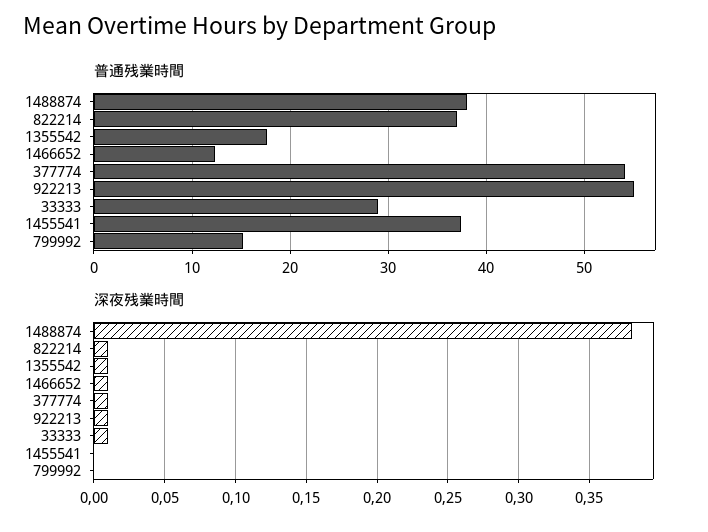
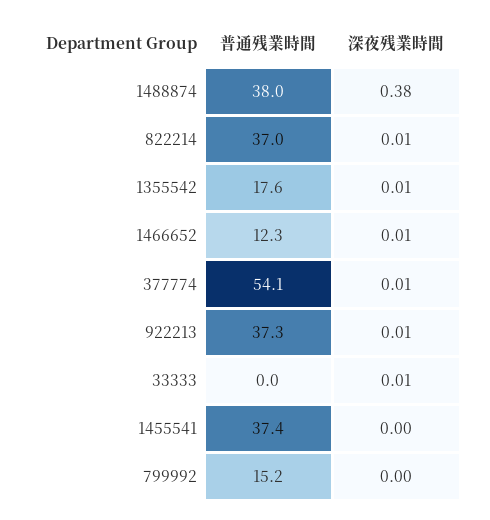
  {
    "普通残業時間": {
      "1488874": 38,
      "822214": 37,
      "1355542": 17.6,
      "1466652": 12.3,
      "377774": 54.1,
-     "922213": 55,
+     "922213": 37.3,
-     "33333": 29,
+     "33333": 0,
      "1455541": 37.4,
      "799992": 15.2
    },
    "深夜残業時間": {
      "1488874": 0.38,
      "822214": 0.01,
      "1355542": 0.01,
      "1466652": 0.01,
      "377774": 0.01,
      "922213": 0.01,
      "33333": 0.01,
      "1455541": 0,
      "799992": 0
    }
  }

